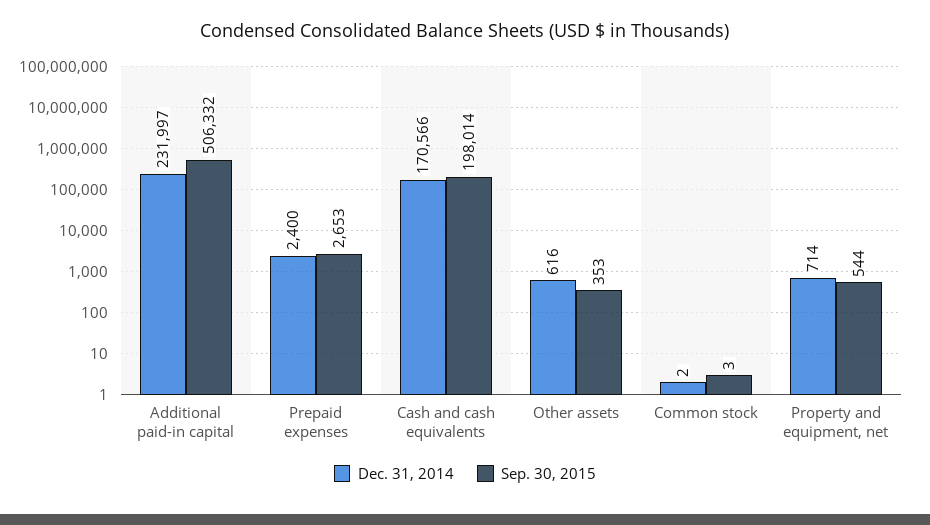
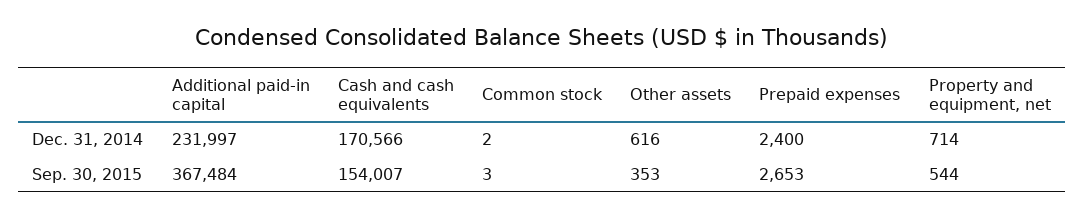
  {
    "Dec. 31, 2014": {
      "Additional paid-in capital": 231997,
      "Prepaid expenses": 2400,
      "Cash and cash equivalents": 170566,
      "Other assets": 616,
      "Common stock": 2,
      "Property and equipment, net": 714
    },
    "Sep. 30, 2015": {
-     "Additional paid-in capital": 506332,
+     "Additional paid-in capital": 367484,
      "Prepaid expenses": 2653,
-     "Cash and cash equivalents": 198014,
+     "Cash and cash equivalents": 154007,
      "Other assets": 353,
      "Common stock": 3,
      "Property and equipment, net": 544
    }
  }

